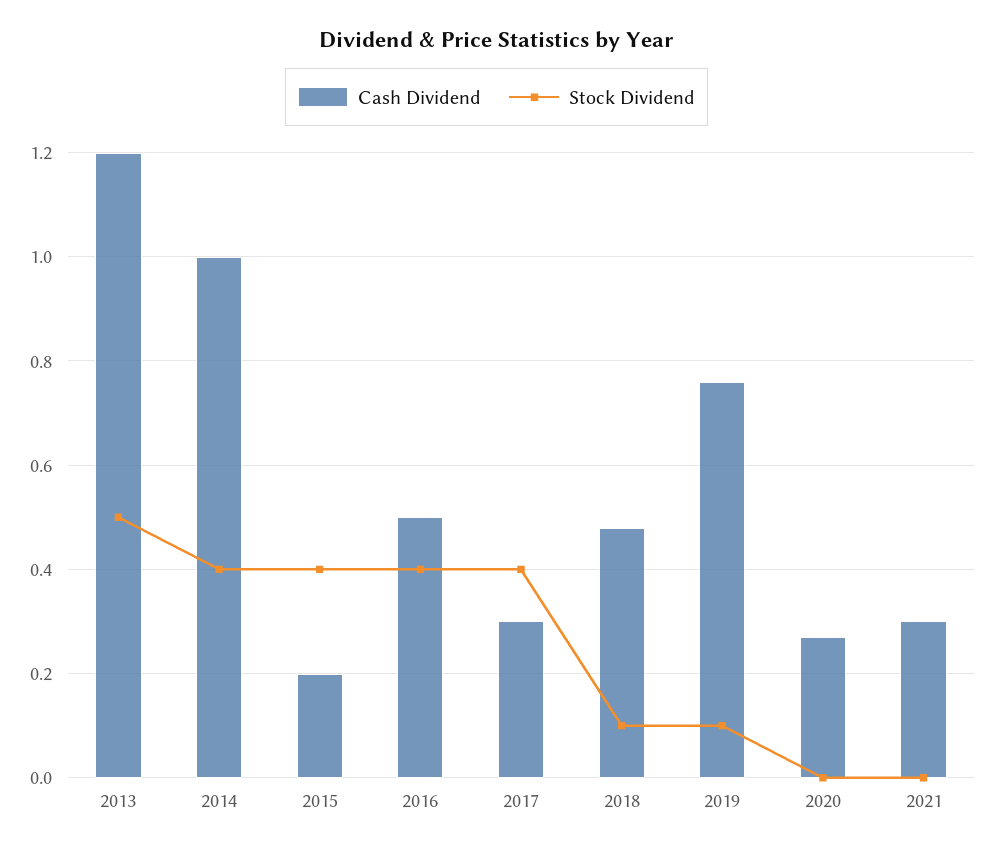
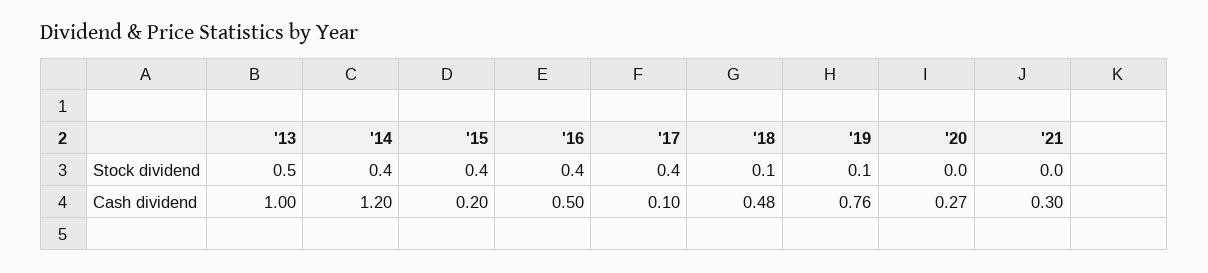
  {
    "Cash Dividend": {
-     "2013": 1.2,
+     "2013": 1,
-     "2014": 1,
+     "2014": 1.2,
      "2015": 0.2,
      "2016": 0.5,
-     "2017": 0.3,
+     "2017": 0.1,
      "2018": 0.48,
      "2019": 0.76,
      "2020": 0.27,
      "2021": 0.3
    },
    "Stock Dividend": {
      "2013": 0.5,
      "2014": 0.4,
      "2015": 0.4,
      "2016": 0.4,
      "2017": 0.4,
      "2018": 0.1,
      "2019": 0.1,
      "2020": 0,
      "2021": 0
    }
  }

